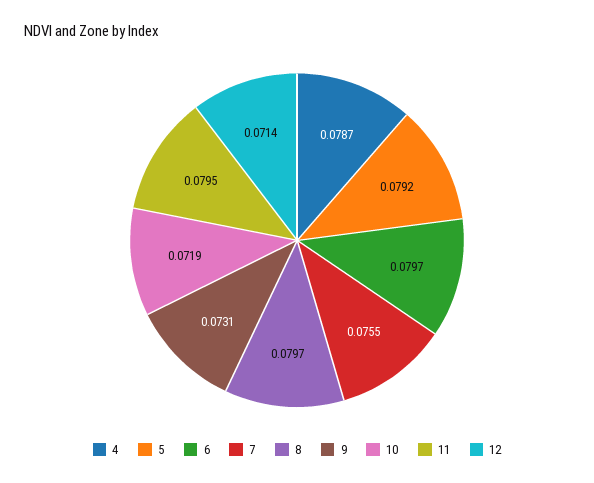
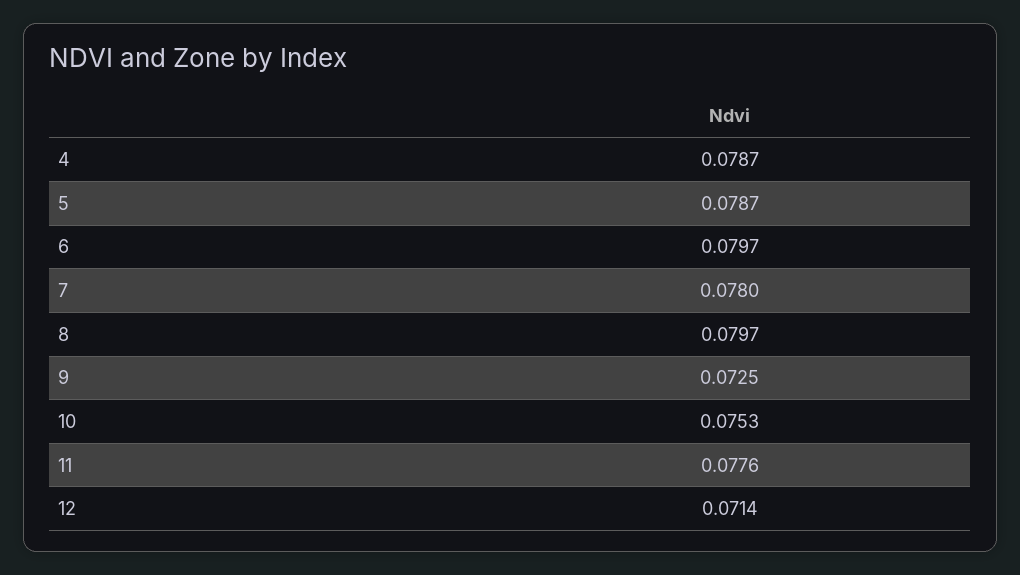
  {
    "4": 0.0787,
-   "5": 0.0792,
+   "5": 0.0787,
    "6": 0.0797,
-   "7": 0.0755,
+   "7": 0.078,
    "8": 0.0797,
-   "9": 0.0731,
+   "9": 0.0725,
-   "10": 0.0719,
+   "10": 0.0753,
-   "11": 0.0795,
+   "11": 0.0776,
    "12": 0.0714
  }

